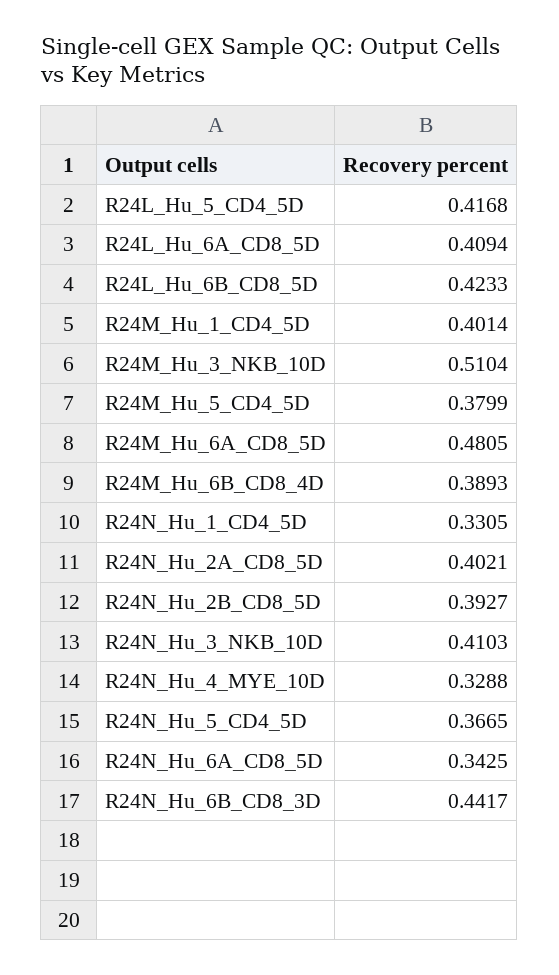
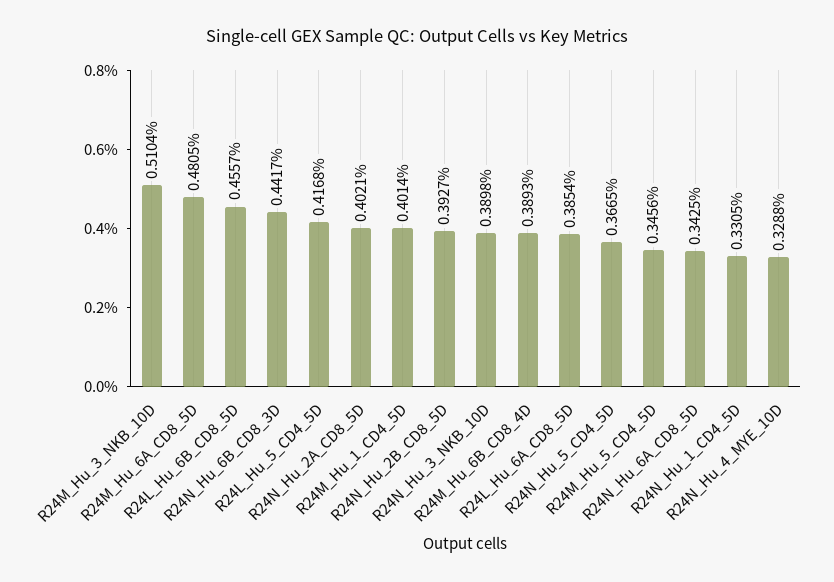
  {
    "R24L_Hu_5_CD4_5D": 0.4168,
-   "R24L_Hu_6A_CD8_5D": 0.4094,
+   "R24L_Hu_6A_CD8_5D": 0.3854,
-   "R24L_Hu_6B_CD8_5D": 0.4233,
+   "R24L_Hu_6B_CD8_5D": 0.4557,
    "R24M_Hu_1_CD4_5D": 0.4014,
    "R24M_Hu_3_NKB_10D": 0.5104,
-   "R24M_Hu_5_CD4_5D": 0.3799,
+   "R24M_Hu_5_CD4_5D": 0.3456,
    "R24M_Hu_6A_CD8_5D": 0.4805,
    "R24M_Hu_6B_CD8_4D": 0.3893,
    "R24N_Hu_1_CD4_5D": 0.3305,
    "R24N_Hu_2A_CD8_5D": 0.4021,
    "R24N_Hu_2B_CD8_5D": 0.3927,
-   "R24N_Hu_3_NKB_10D": 0.4103,
+   "R24N_Hu_3_NKB_10D": 0.3898,
    "R24N_Hu_4_MYE_10D": 0.3288,
    "R24N_Hu_5_CD4_5D": 0.3665,
    "R24N_Hu_6A_CD8_5D": 0.3425,
    "R24N_Hu_6B_CD8_3D": 0.4417
  }

